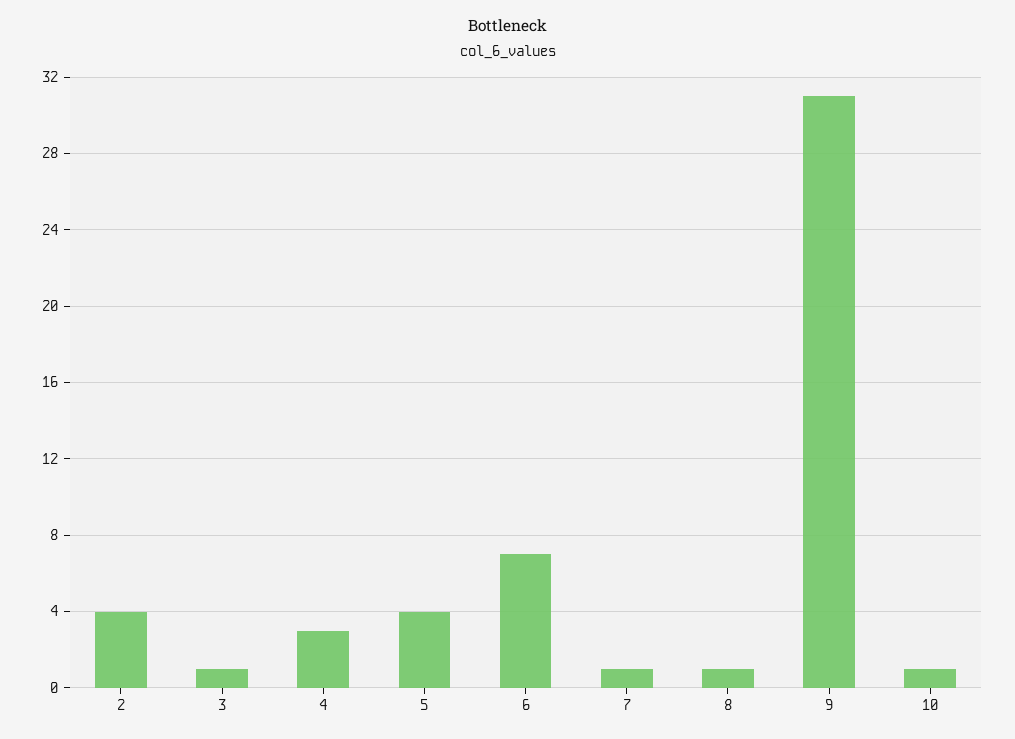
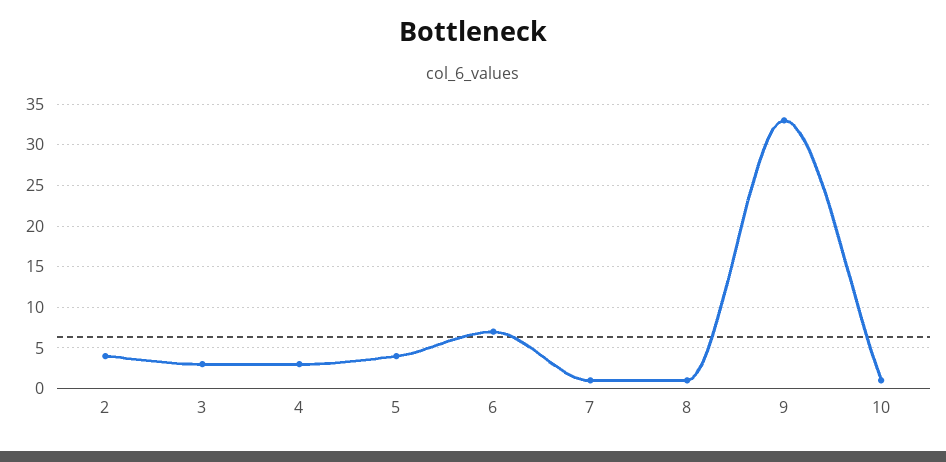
  {
    "2": 4,
-   "3": 1,
+   "3": 3,
    "4": 3,
    "5": 4,
    "6": 7,
    "7": 1,
    "8": 1,
-   "9": 31,
+   "9": 33,
    "10": 1
  }

